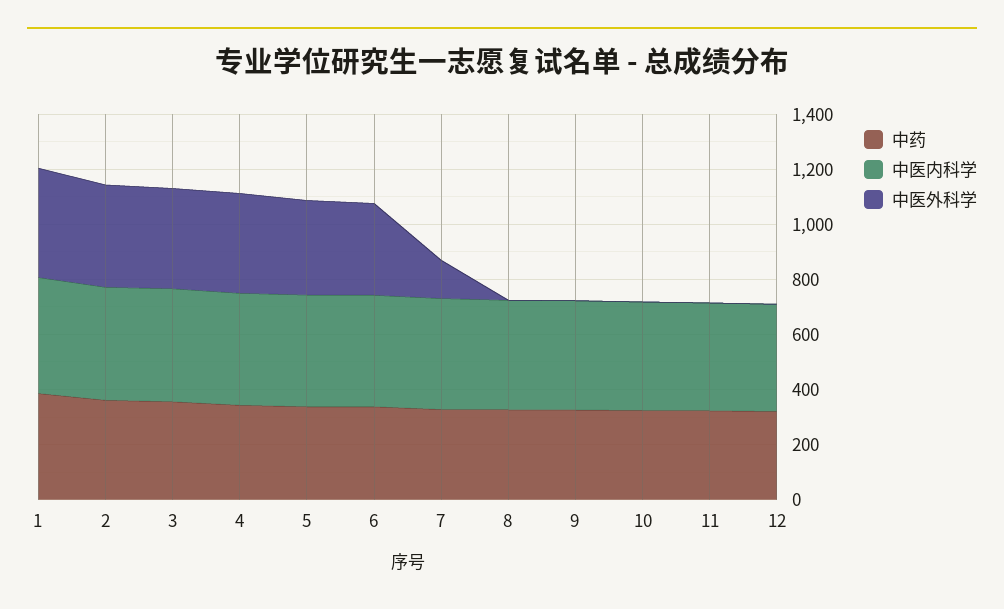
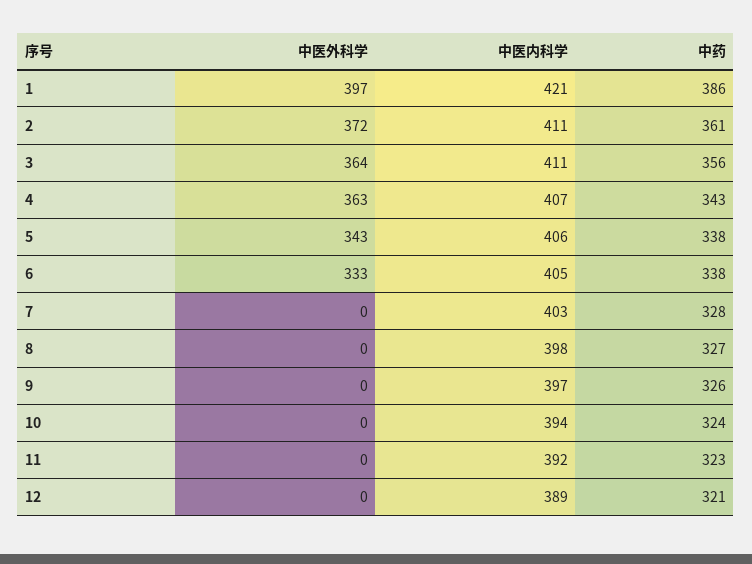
  {
    "中药": {
      "1": 386,
      "2": 361,
      "3": 356,
      "4": 343,
      "5": 338,
      "6": 338,
      "7": 328,
      "8": 327,
      "9": 326,
      "10": 324,
      "11": 323,
      "12": 321
    },
    "中医内科学": {
      "1": 421,
      "2": 411,
      "3": 411,
      "4": 407,
      "5": 406,
      "6": 405,
      "7": 403,
      "8": 398,
      "9": 397,
      "10": 394,
      "11": 392,
      "12": 389
    },
    "中医外科学": {
      "1": 397,
      "2": 372,
      "3": 364,
      "4": 363,
      "5": 343,
      "6": 333,
-     "7": 150,
+     "7": 0,
      "8": 0,
      "9": 0,
      "10": 0,
      "11": 0,
      "12": 0
    }
  }

